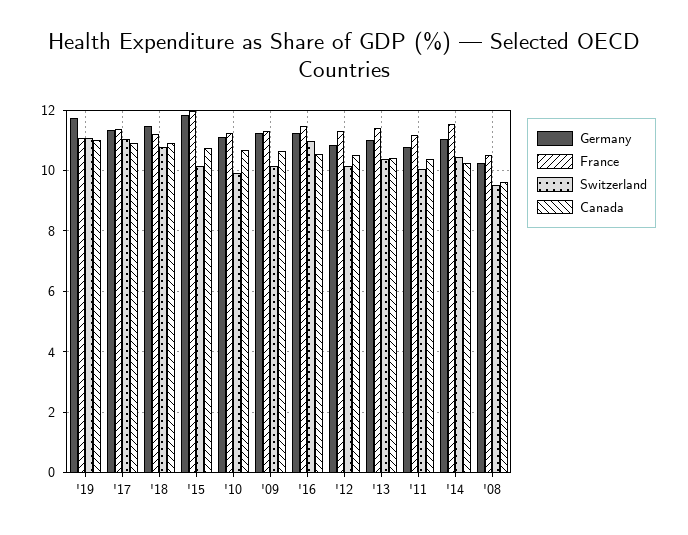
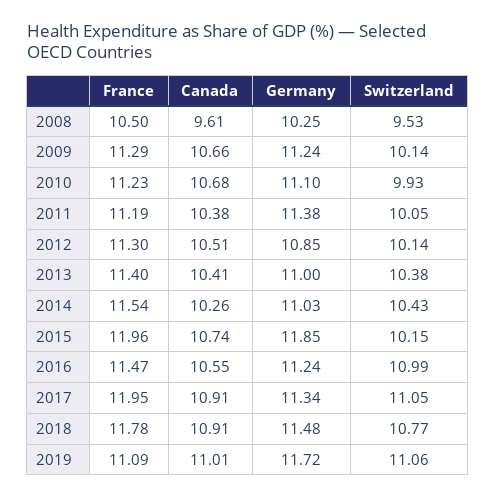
  {
    "Germany": {
      "'19": 11.72,
      "'17": 11.34,
      "'18": 11.48,
      "'15": 11.85,
      "'10": 11.1,
      "'09": 11.24,
      "'16": 11.24,
      "'12": 10.85,
      "'13": 11,
-     "'11": 10.8,
+     "'11": 11.38,
      "'14": 11.03,
      "'08": 10.25
    },
    "France": {
      "'19": 11.09,
-     "'17": 11.4,
+     "'17": 11.95,
-     "'18": 11.2,
+     "'18": 11.78,
      "'15": 11.96,
      "'10": 11.23,
      "'09": 11.29,
      "'16": 11.47,
      "'12": 11.3,
      "'13": 11.4,
      "'11": 11.19,
      "'14": 11.54,
      "'08": 10.5
    },
    "Switzerland": {
      "'19": 11.06,
      "'17": 11.05,
      "'18": 10.77,
      "'15": 10.15,
      "'10": 9.93,
      "'09": 10.14,
      "'16": 10.99,
      "'12": 10.14,
      "'13": 10.38,
      "'11": 10.05,
      "'14": 10.43,
      "'08": 9.53
    },
    "Canada": {
      "'19": 11.01,
      "'17": 10.91,
      "'18": 10.91,
      "'15": 10.74,
      "'10": 10.68,
      "'09": 10.66,
      "'16": 10.55,
      "'12": 10.51,
      "'13": 10.41,
      "'11": 10.38,
      "'14": 10.26,
      "'08": 9.61
    }
  }

